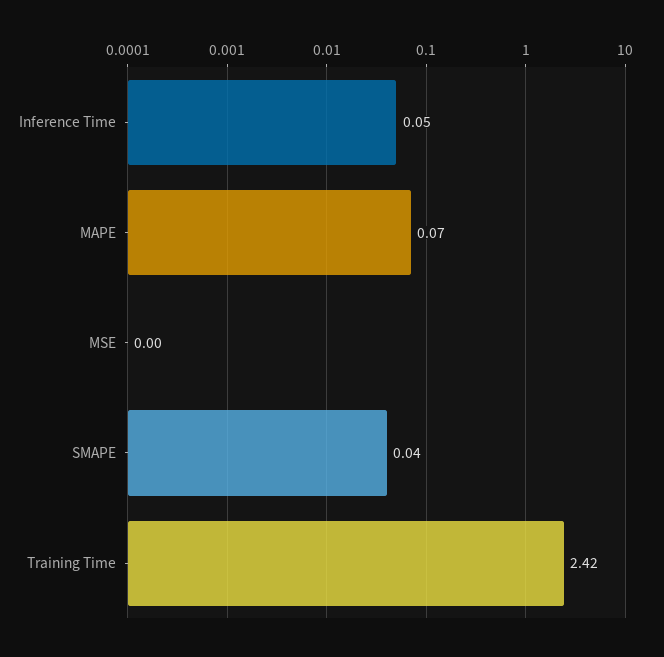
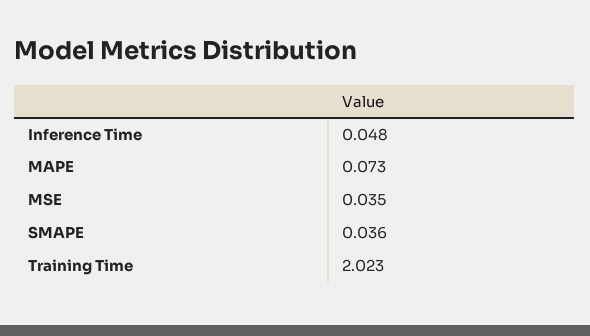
  {
    "Inference Time": 0.048,
    "MAPE": 0.073,
-   "MSE": 0,
+   "MSE": 0.035,
    "SMAPE": 0.036,
-   "Training Time": 2.42
+   "Training Time": 2.023
  }

